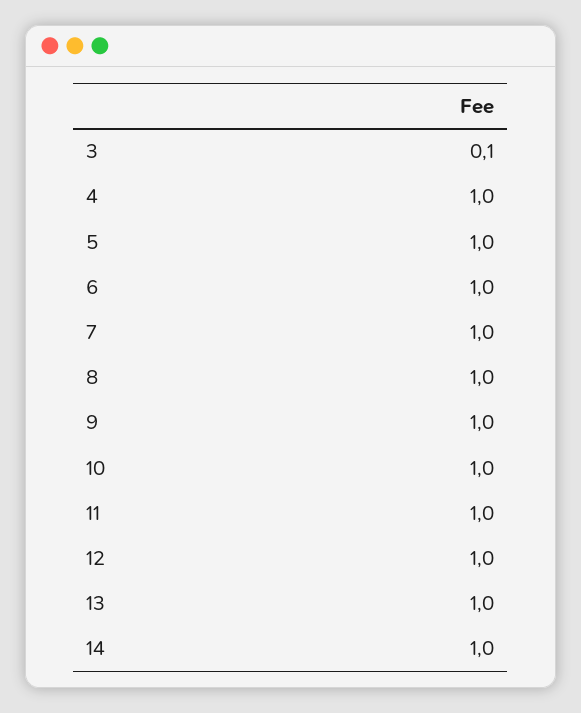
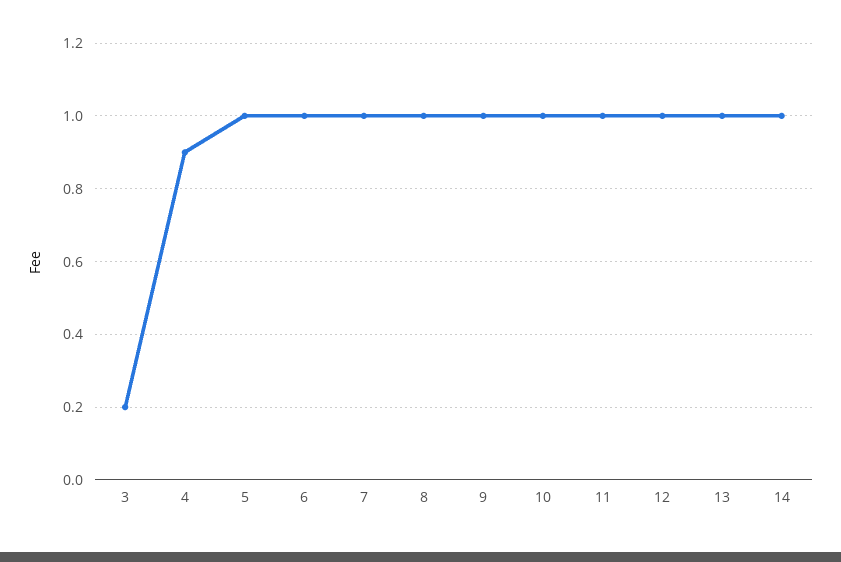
  {
-   "3": 0.1,
+   "3": 0.2,
-   "4": 1,
+   "4": 0.9,
    "5": 1,
    "6": 1,
    "7": 1,
    "8": 1,
    "9": 1,
    "10": 1,
    "11": 1,
    "12": 1,
    "13": 1,
    "14": 1
  }

